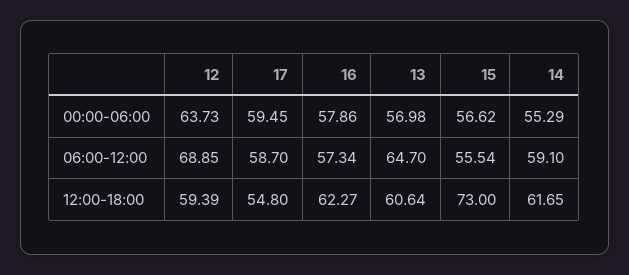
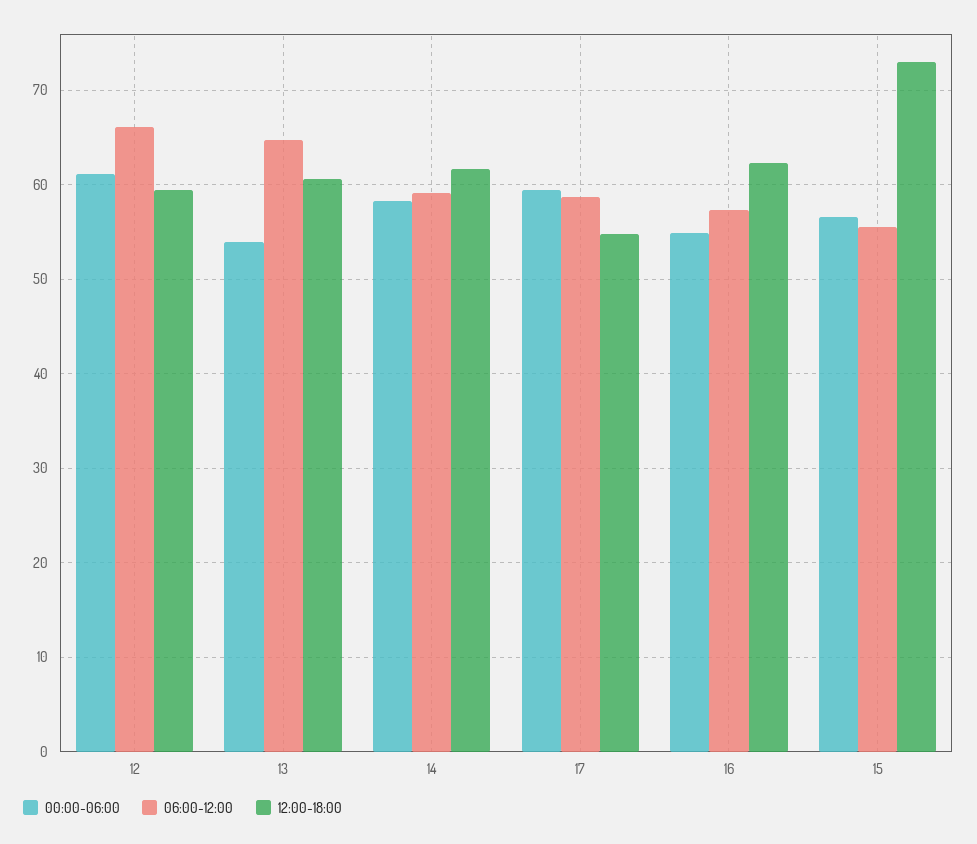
  {
    "00:00-06:00": {
-     "12": 63.73,
+     "12": 61,
      "17": 59.45,
-     "16": 57.86,
+     "16": 55,
-     "13": 56.98,
+     "13": 54,
      "15": 56.62,
-     "14": 55.29
+     "14": 58
    },
    "06:00-12:00": {
-     "12": 68.85,
+     "12": 66,
      "17": 58.7,
      "16": 57.34,
      "13": 64.7,
      "15": 55.54,
      "14": 59.1
    },
    "12:00-18:00": {
      "12": 59.39,
      "17": 54.8,
      "16": 62.27,
      "13": 60.64,
      "15": 73,
      "14": 61.65
    }
  }

